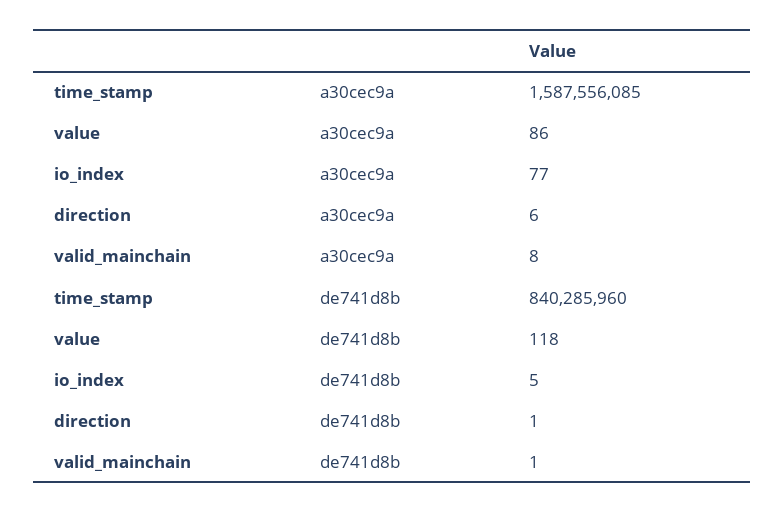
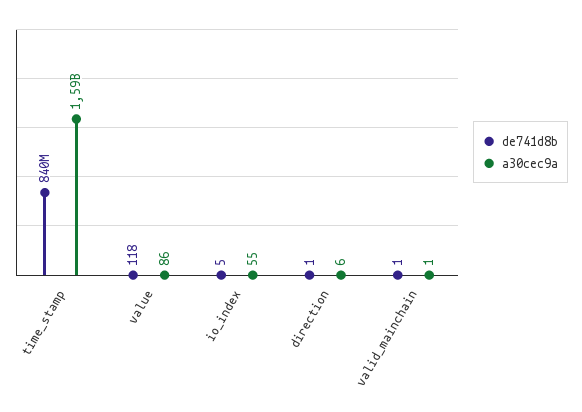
  {
    "a30cec9a": {
      "time_stamp": 1587556085,
      "value": 86,
-     "io_index": 77,
+     "io_index": 55,
      "direction": 6,
-     "valid_mainchain": 8
+     "valid_mainchain": 1
    },
    "de741d8b": {
      "time_stamp": 840285960,
      "value": 118,
      "io_index": 5,
      "direction": 1,
      "valid_mainchain": 1
    }
  }

